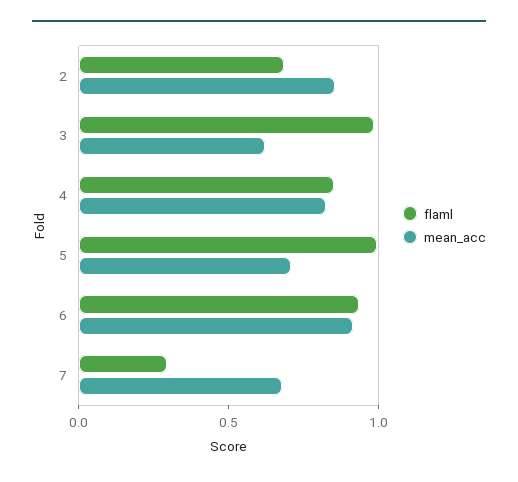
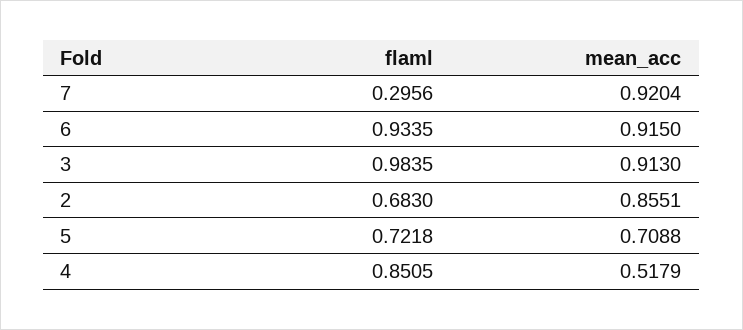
  {
    "flaml": {
      "2": 0.683,
      "3": 0.9835,
      "4": 0.8505,
-     "5": 1,
+     "5": 0.7218,
      "6": 0.9335,
      "7": 0.2956
    },
    "mean_acc": {
      "2": 0.8551,
-     "3": 0.6,
+     "3": 0.913,
-     "4": 0.8,
+     "4": 0.5179,
      "5": 0.7088,
      "6": 0.915,
-     "7": 0.7
+     "7": 0.9204
    }
  }

